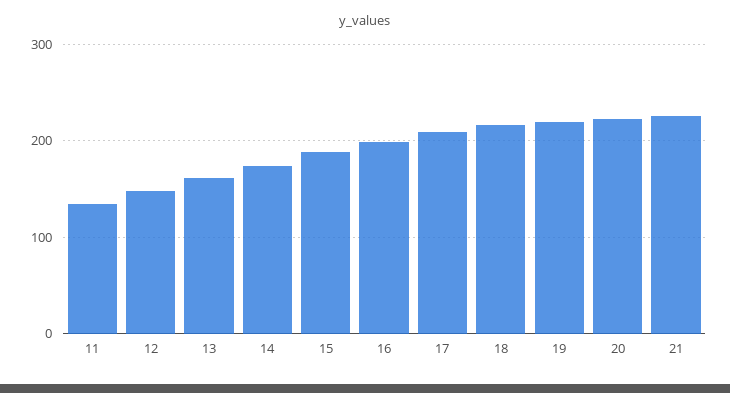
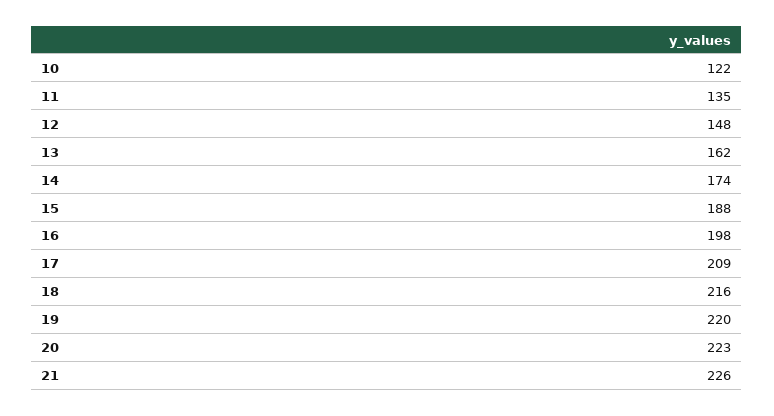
  {
    "11": 135,
    "12": 148,
    "13": 162,
    "14": 174,
    "15": 188,
    "16": 198,
    "17": 209,
    "18": 216,
    "19": 220,
    "20": 223,
-   "21": 226
+   "21": 226,
+   "10": 122
  }

